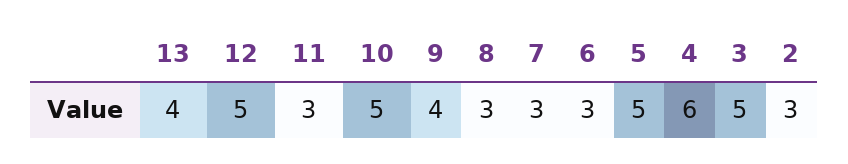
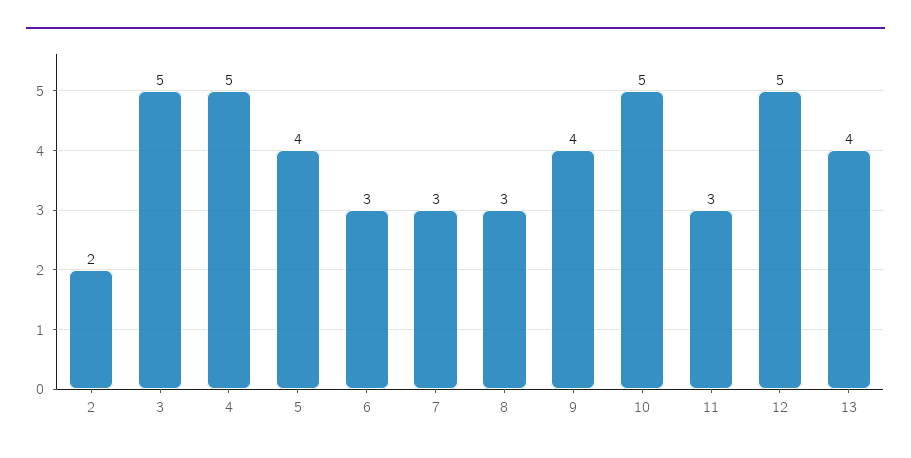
  {
    "13": 4,
    "12": 5,
    "11": 3,
    "10": 5,
    "9": 4,
    "8": 3,
    "7": 3,
    "6": 3,
-   "5": 5,
+   "5": 4,
-   "4": 6,
+   "4": 5,
    "3": 5,
-   "2": 3
+   "2": 2
  }

